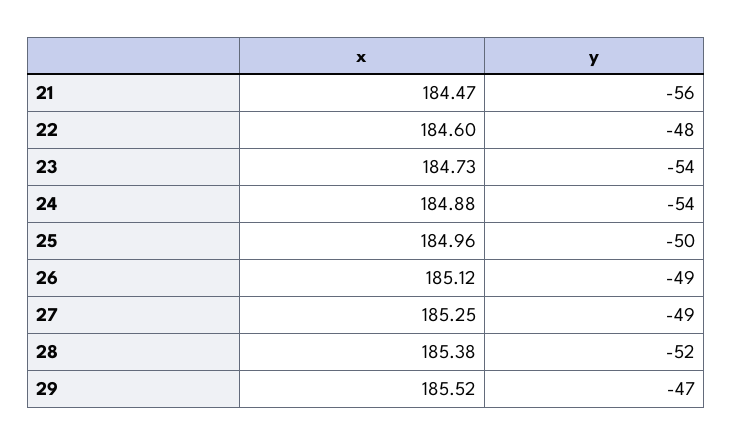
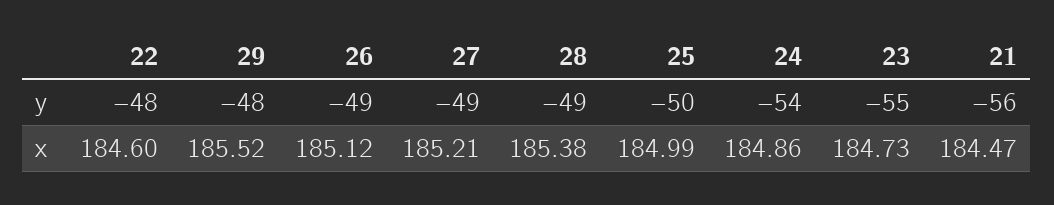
  {
    "x": {
      "21": 184.47,
      "22": 184.6,
      "23": 184.73,
-     "24": 184.88,
+     "24": 184.86,
-     "25": 184.96,
+     "25": 184.99,
      "26": 185.12,
-     "27": 185.25,
+     "27": 185.21,
      "28": 185.38,
      "29": 185.52
    },
    "y": {
      "21": -56,
      "22": -48,
-     "23": -54,
+     "23": -55,
      "24": -54,
      "25": -50,
      "26": -49,
      "27": -49,
-     "28": -52,
+     "28": -49,
-     "29": -47
+     "29": -48
    }
  }

